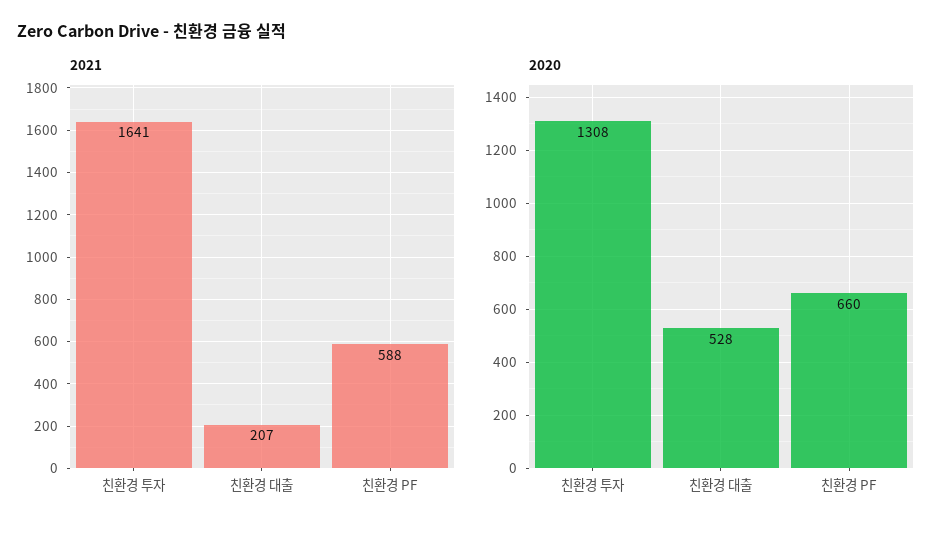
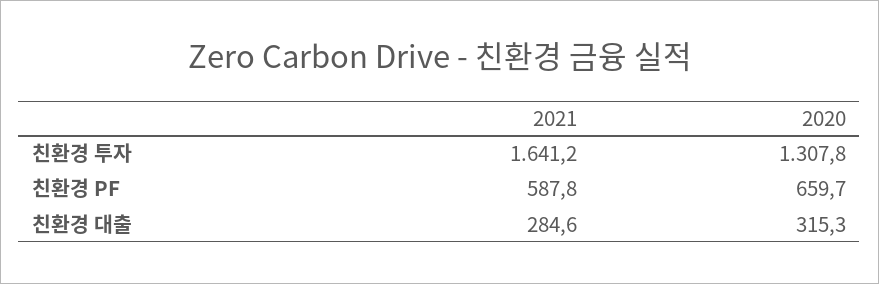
  {
    "2021": {
      "친환경 투자": 1641.2,
-     "친환경 대출": 207,
+     "친환경 대출": 284.6,
      "친환경 PF": 587.8
    },
    "2020": {
      "친환경 투자": 1307.8,
-     "친환경 대출": 528,
+     "친환경 대출": 315.3,
      "친환경 PF": 659.7
    }
  }

